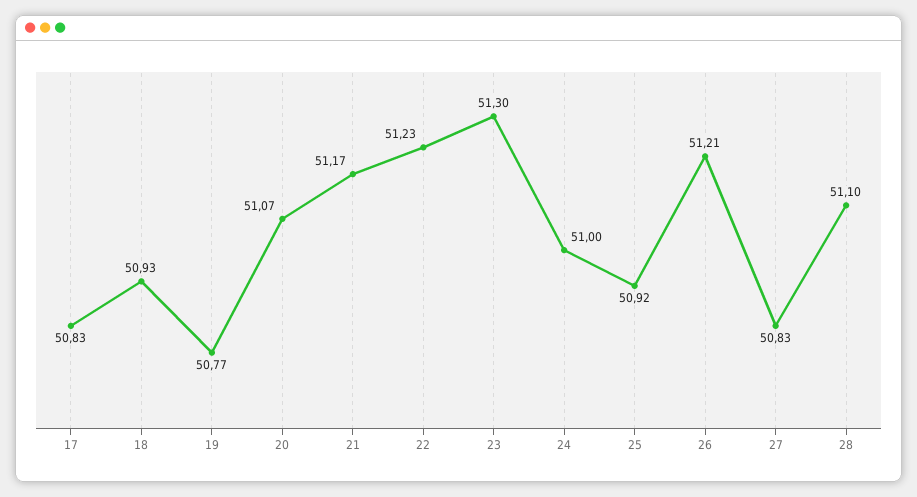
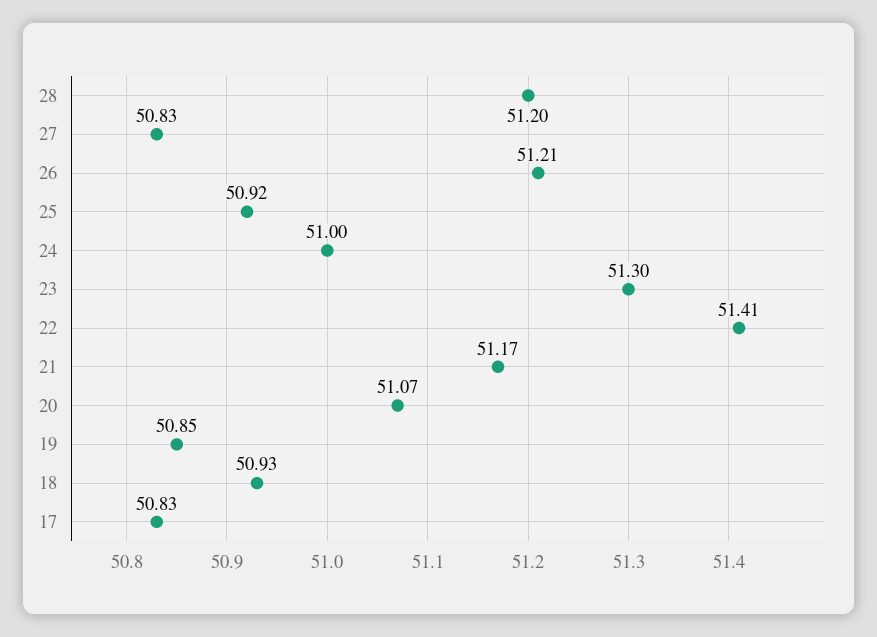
  {
    "17": 50.83,
    "18": 50.93,
-   "19": 50.77,
+   "19": 50.85,
    "20": 51.07,
    "21": 51.17,
-   "22": 51.23,
+   "22": 51.41,
    "23": 51.3,
    "24": 51,
    "25": 50.92,
    "26": 51.21,
    "27": 50.83,
-   "28": 51.1
+   "28": 51.2
  }

